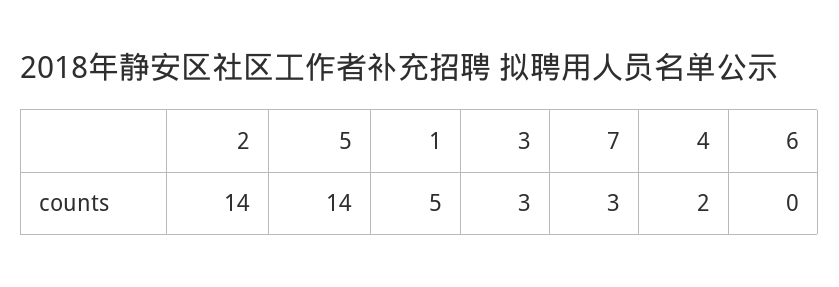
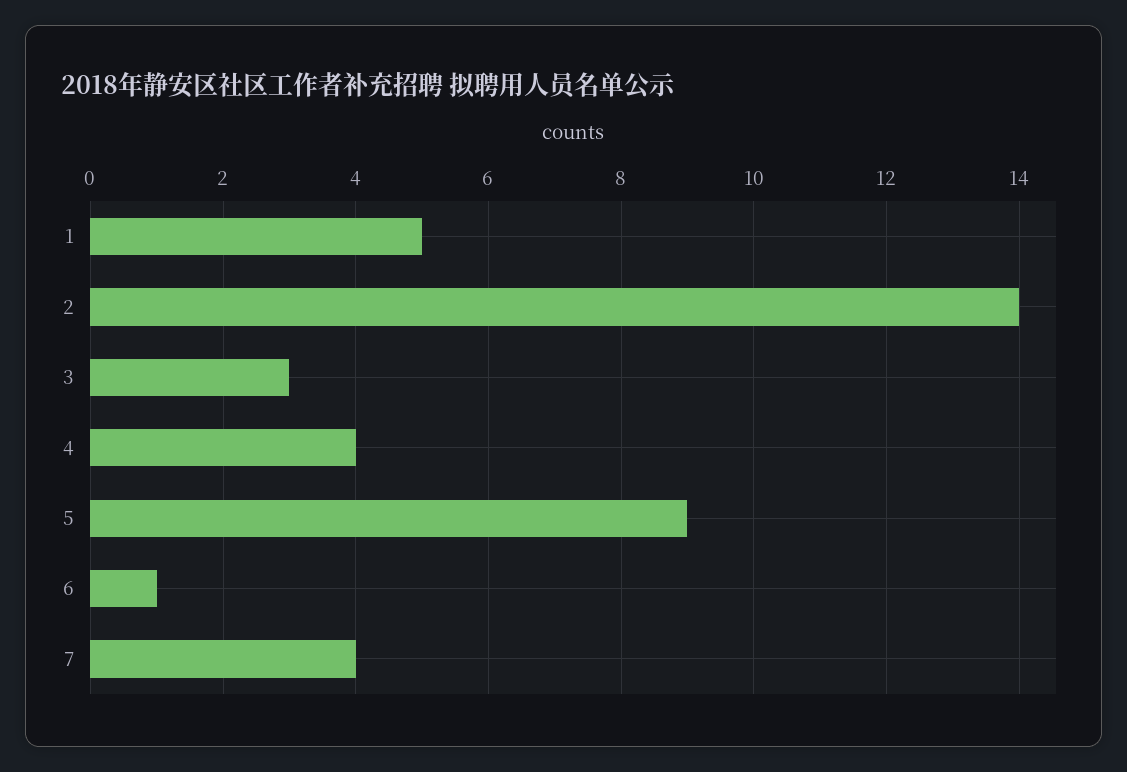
  {
    "2": 14,
-   "5": 14,
+   "5": 9,
    "1": 5,
    "3": 3,
-   "7": 3,
+   "7": 4,
-   "4": 2,
+   "4": 4,
-   "6": 0
+   "6": 1
  }

